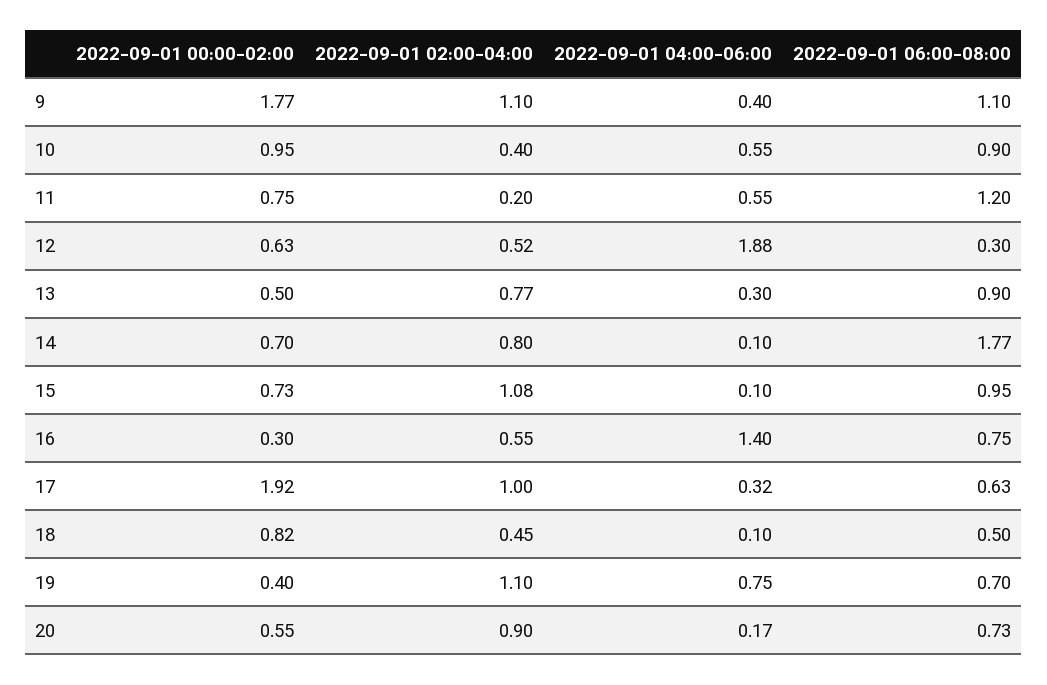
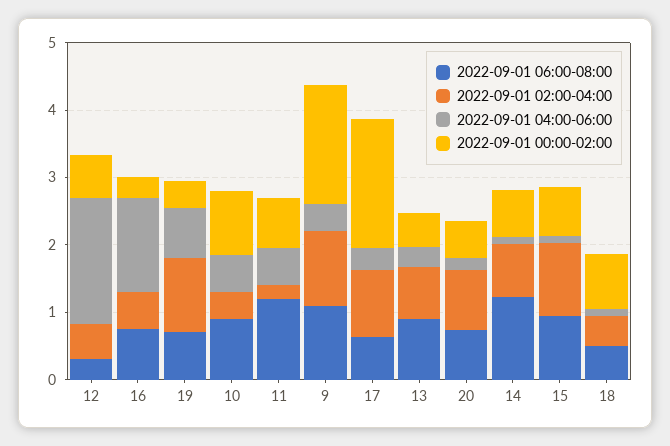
  {
    "2022-09-01 00:00-02:00": {
      "9": 1.77,
      "10": 0.95,
      "11": 0.75,
      "12": 0.63,
      "13": 0.5,
      "14": 0.7,
      "15": 0.73,
      "16": 0.3,
      "17": 1.92,
      "18": 0.82,
      "19": 0.4,
      "20": 0.55
    },
    "2022-09-01 02:00-04:00": {
      "9": 1.1,
      "10": 0.4,
      "11": 0.2,
      "12": 0.52,
      "13": 0.77,
      "14": 0.8,
      "15": 1.08,
      "16": 0.55,
      "17": 1,
      "18": 0.45,
      "19": 1.1,
      "20": 0.9
    },
    "2022-09-01 04:00-06:00": {
      "9": 0.4,
      "10": 0.55,
      "11": 0.55,
      "12": 1.88,
      "13": 0.3,
      "14": 0.1,
      "15": 0.1,
      "16": 1.4,
      "17": 0.32,
      "18": 0.1,
      "19": 0.75,
      "20": 0.17
    },
    "2022-09-01 06:00-08:00": {
      "9": 1.1,
      "10": 0.9,
      "11": 1.2,
      "12": 0.3,
      "13": 0.9,
-     "14": 1.77,
+     "14": 1.2,
      "15": 0.95,
      "16": 0.75,
      "17": 0.63,
      "18": 0.5,
      "19": 0.7,
      "20": 0.73
    }
  }

